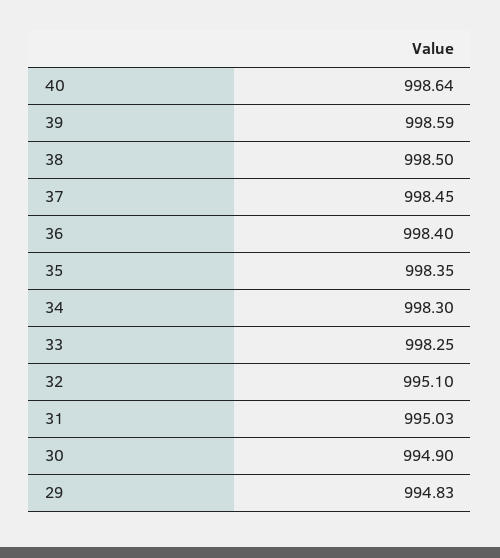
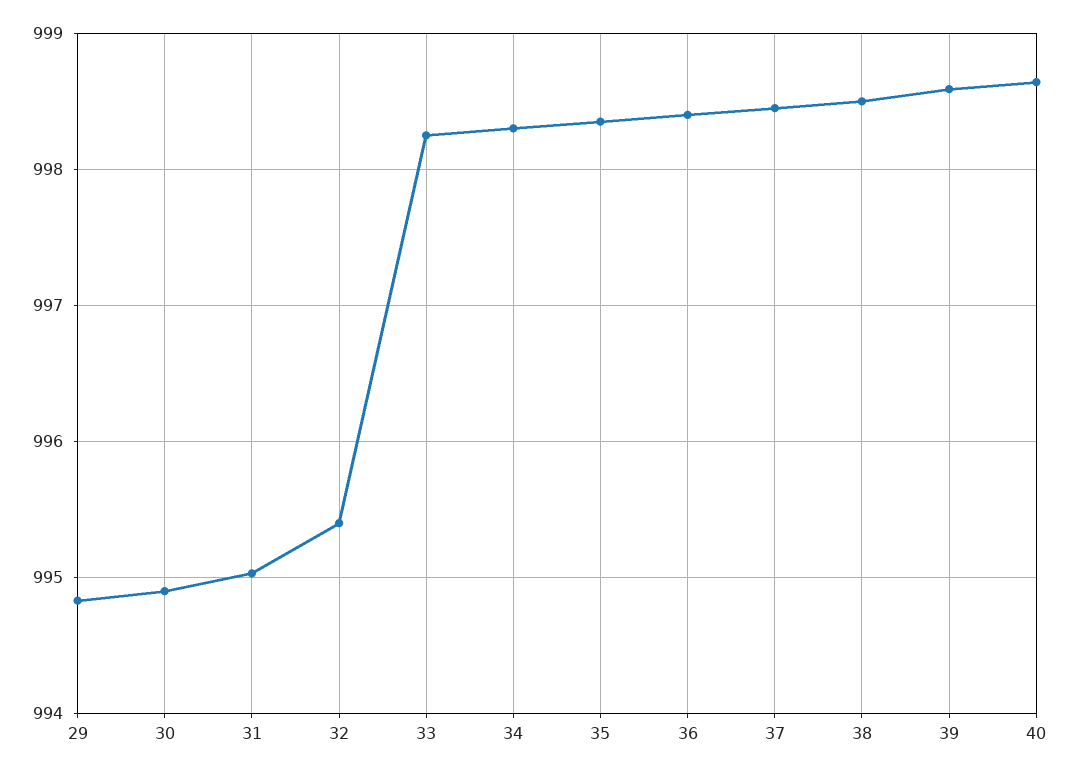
  {
    "40": 998.64,
    "39": 998.59,
    "38": 998.5,
    "37": 998.45,
    "36": 998.4,
    "35": 998.35,
    "34": 998.3,
    "33": 998.25,
-   "32": 995.1,
+   "32": 995.4,
    "31": 995.03,
    "30": 994.9,
    "29": 994.83
  }

